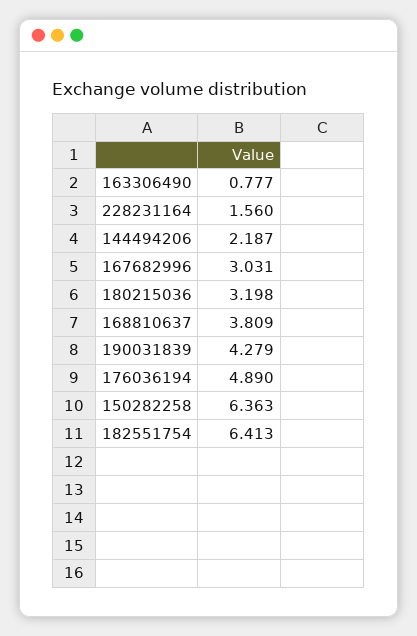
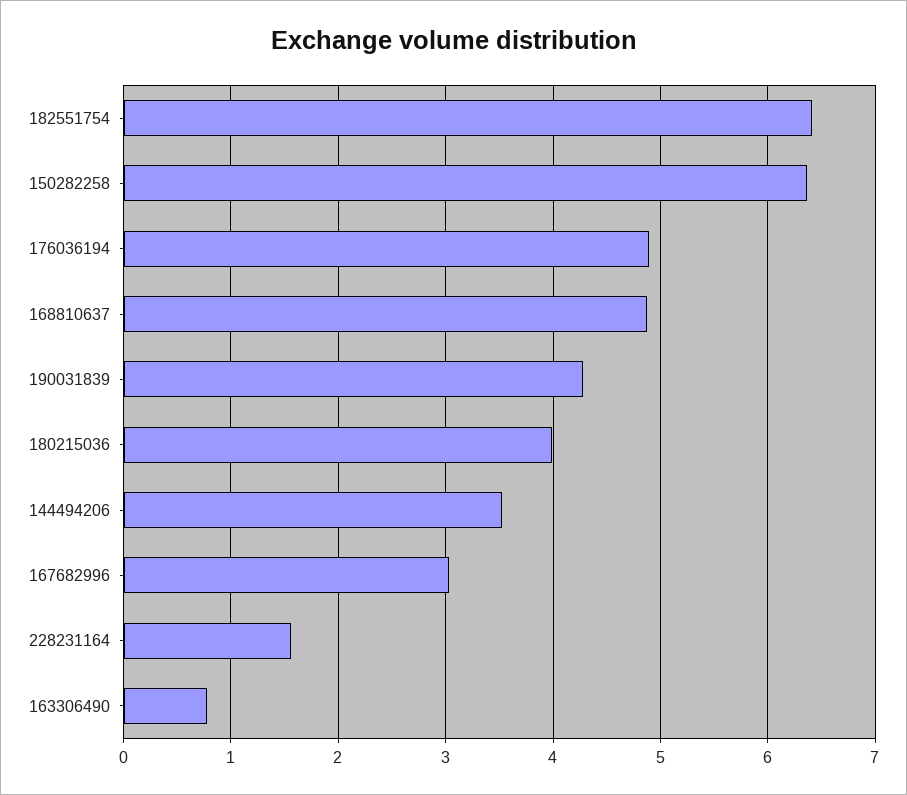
  {
    "163306490": 0.777,
    "228231164": 1.56,
-   "144494206": 2.187,
+   "144494206": 3.5,
    "167682996": 3.031,
-   "180215036": 3.198,
+   "180215036": 4,
-   "168810637": 3.809,
+   "168810637": 4.9,
    "190031839": 4.279,
    "176036194": 4.89,
    "150282258": 6.363,
    "182551754": 6.413
  }

